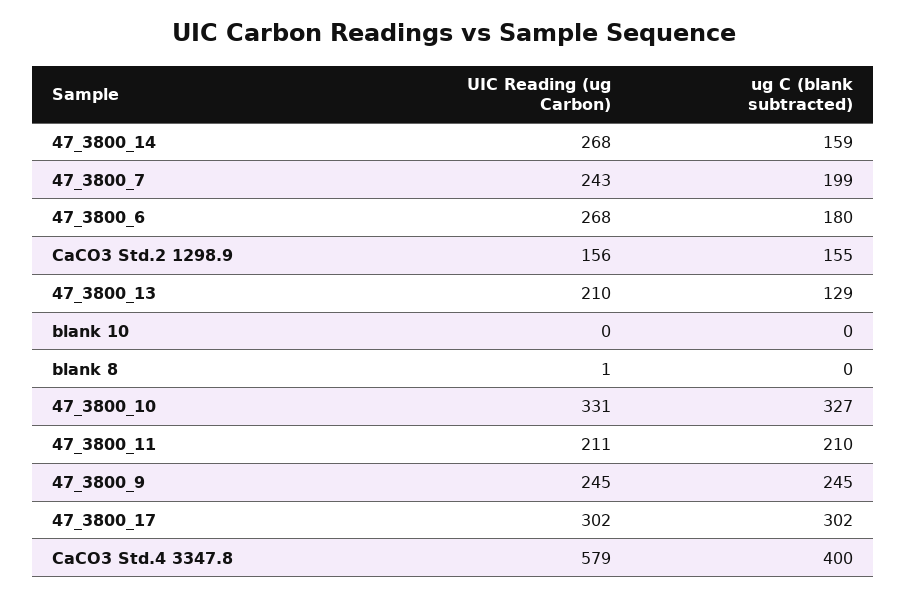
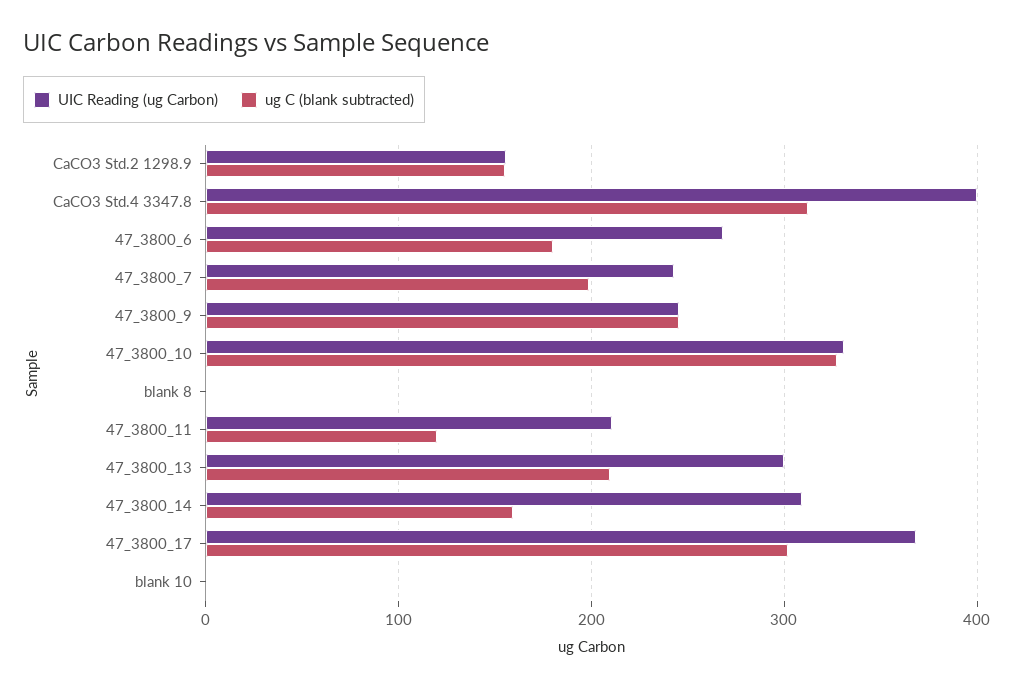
  {
    "UIC Reading (ug Carbon)": {
-     "47_3800_14": 268,
+     "47_3800_14": 310,
      "47_3800_7": 243,
      "47_3800_6": 268,
      "CaCO3 Std.2 1298.9": 156,
-     "47_3800_13": 210,
+     "47_3800_13": 300,
      "blank 10": 0,
      "blank 8": 1,
      "47_3800_10": 331,
      "47_3800_11": 211,
      "47_3800_9": 245,
-     "47_3800_17": 302,
+     "47_3800_17": 370,
-     "CaCO3 Std.4 3347.8": 579
+     "CaCO3 Std.4 3347.8": 400
    },
    "ug C (blank subtracted)": {
      "47_3800_14": 159,
      "47_3800_7": 199,
      "47_3800_6": 180,
      "CaCO3 Std.2 1298.9": 155,
-     "47_3800_13": 129,
+     "47_3800_13": 210,
      "blank 10": 0,
      "blank 8": 0,
      "47_3800_10": 327,
-     "47_3800_11": 210,
+     "47_3800_11": 120,
      "47_3800_9": 245,
      "47_3800_17": 302,
-     "CaCO3 Std.4 3347.8": 400
+     "CaCO3 Std.4 3347.8": 310
    }
  }

